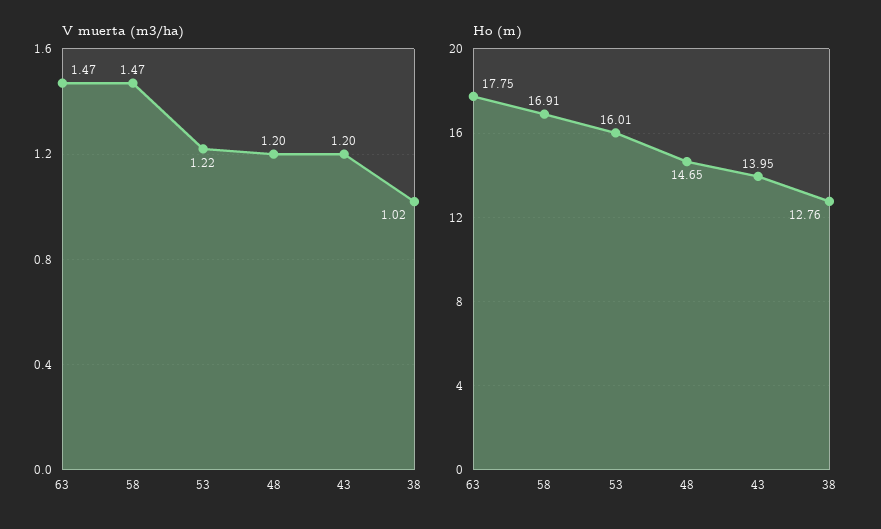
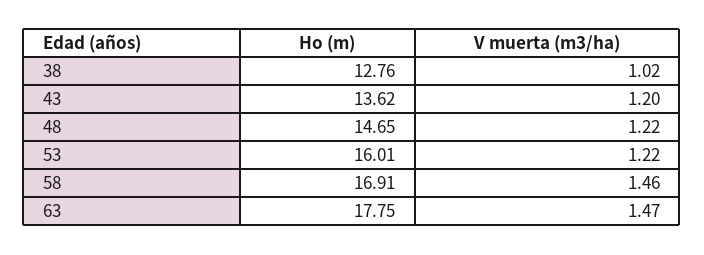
  {
    "V muerta (m3/ha)": {
      "63": 1.47,
-     "58": 1.47,
+     "58": 1.46,
      "53": 1.22,
-     "48": 1.2,
+     "48": 1.22,
      "43": 1.2,
      "38": 1.02
    },
    "Ho (m)": {
      "63": 17.75,
      "58": 16.91,
      "53": 16.01,
      "48": 14.65,
-     "43": 13.95,
+     "43": 13.62,
      "38": 12.76
    }
  }

